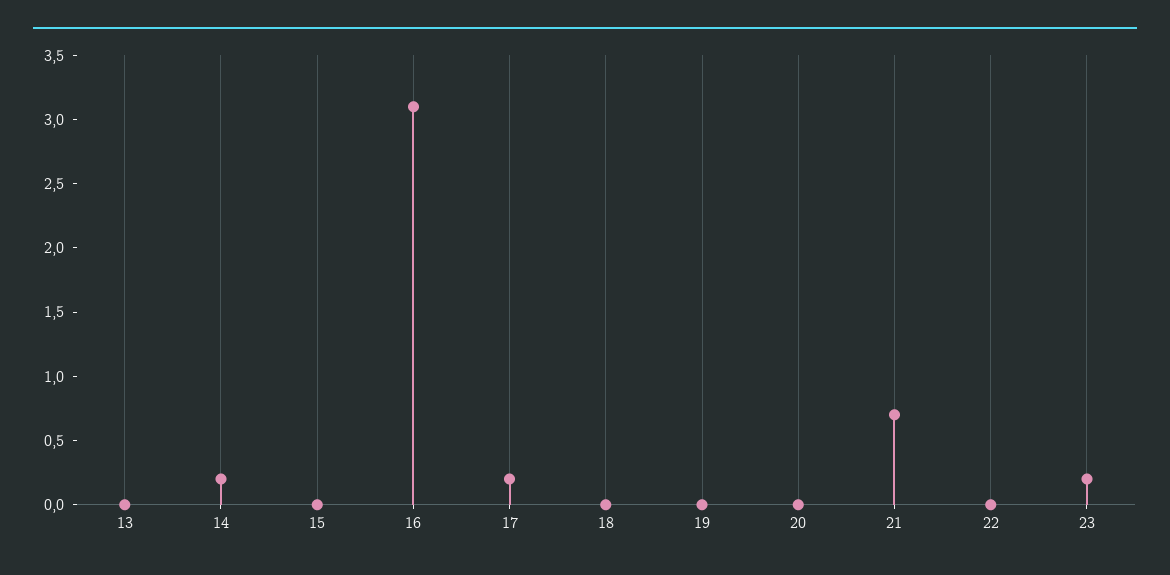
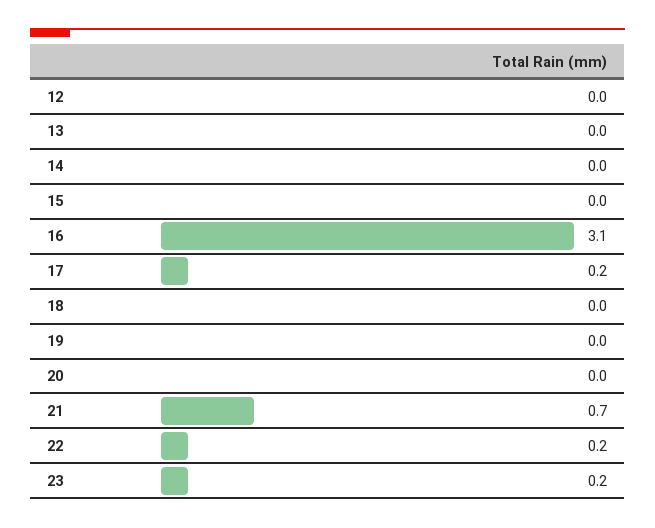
  {
    "13": 0,
-   "14": 0.2,
+   "14": 0,
    "15": 0,
    "16": 3.1,
    "17": 0.2,
    "18": 0,
    "19": 0,
    "20": 0,
    "21": 0.7,
-   "22": 0,
+   "22": 0.2,
-   "23": 0.2
+   "23": 0.2,
+   "12": 0
  }

